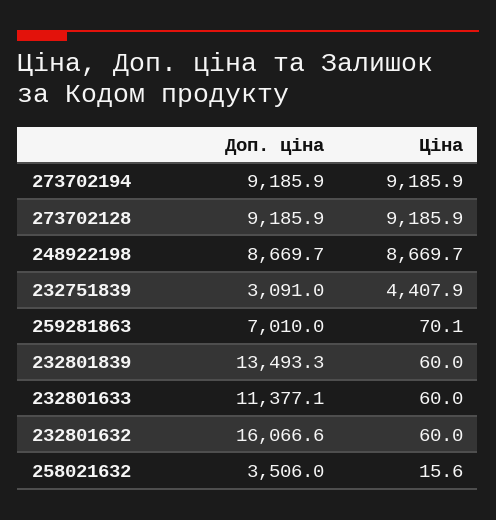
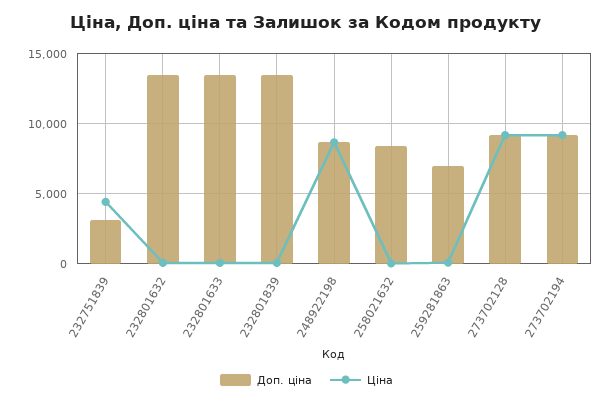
  {
    "Доп. ціна": {
      "273702194": 9185.9,
      "273702128": 9185.9,
      "248922198": 8669.7,
      "232751839": 3091,
      "259281863": 7010,
      "232801839": 13493.3,
-     "232801633": 11377.1,
+     "232801633": 13500,
-     "232801632": 16066.6,
+     "232801632": 13500,
-     "258021632": 3506
+     "258021632": 8500
    },
    "Ціна": {
      "273702194": 9185.9,
      "273702128": 9185.9,
      "248922198": 8669.7,
      "232751839": 4407.9,
      "259281863": 70.1,
      "232801839": 60,
      "232801633": 60,
      "232801632": 60,
      "258021632": 15.6
    }
  }

